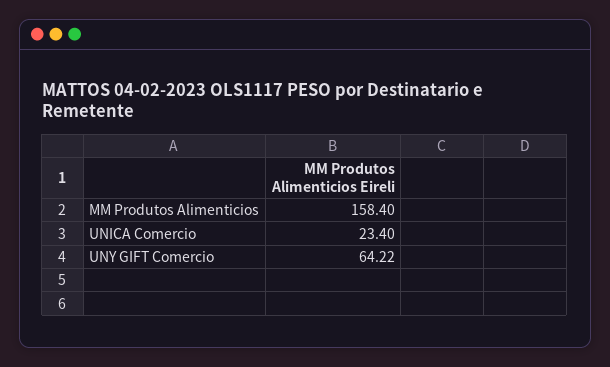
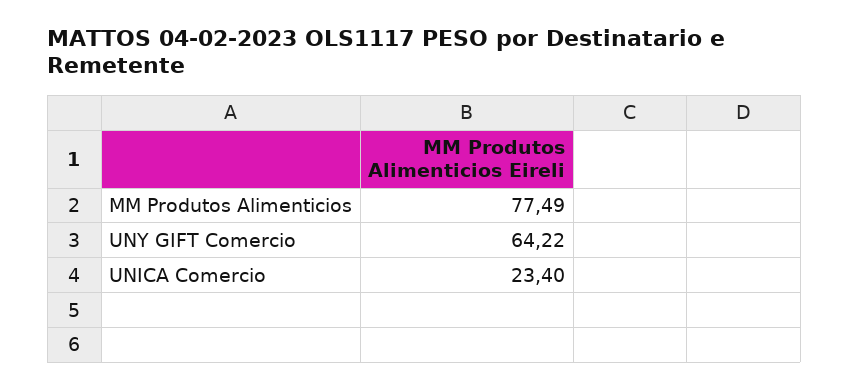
  {
-   "MM Produtos Alimenticios": 158.4,
+   "MM Produtos Alimenticios": 77.49,
    "UNICA Comercio": 23.4,
    "UNY GIFT Comercio": 64.22
  }

